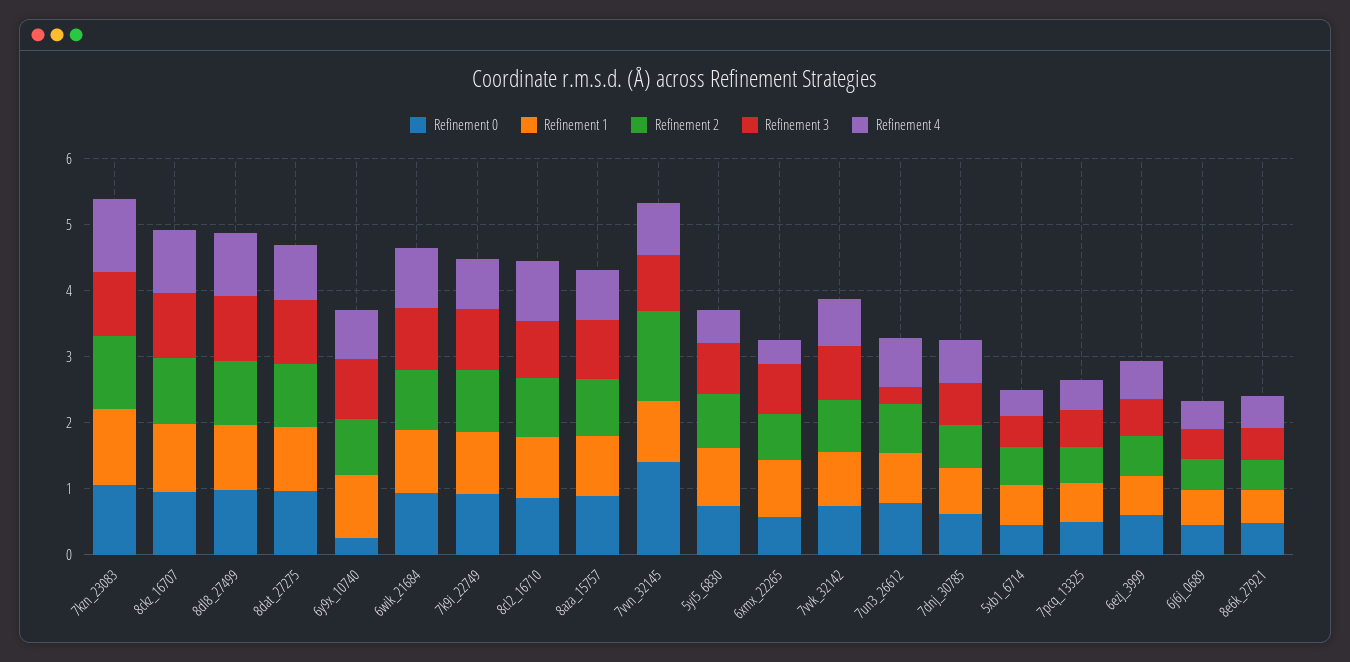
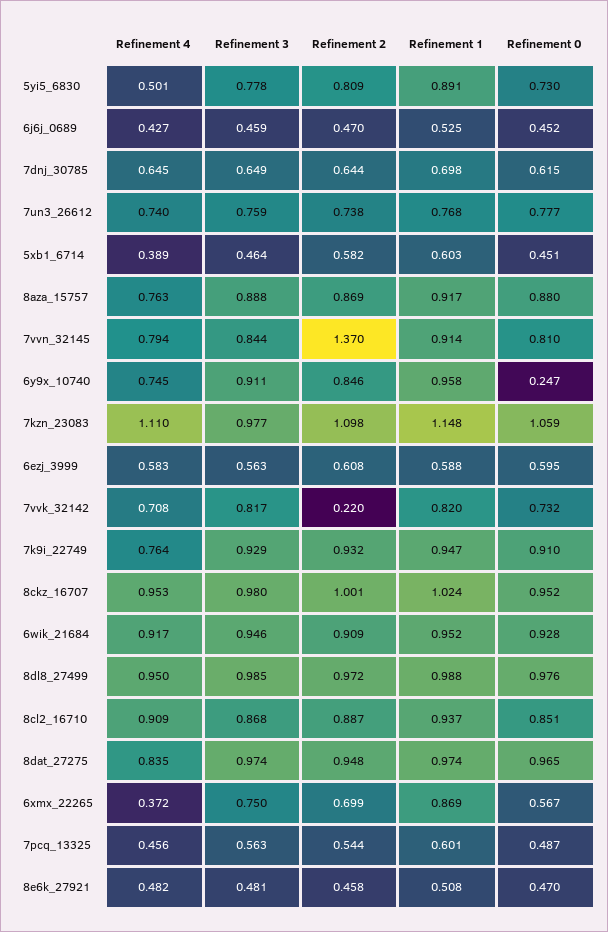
  {
    "Refinement 0": {
      "7kzn_23083": 1.059,
      "8ckz_16707": 0.952,
      "8dl8_27499": 0.976,
      "8dat_27275": 0.965,
      "6y9x_10740": 0.247,
      "6wik_21684": 0.928,
      "7k9i_22749": 0.91,
      "8cl2_16710": 0.851,
      "8aza_15757": 0.88,
-     "7vvn_32145": 1.4,
+     "7vvn_32145": 0.81,
      "5yi5_6830": 0.73,
      "6xmx_22265": 0.567,
      "7vvk_32142": 0.732,
      "7un3_26612": 0.777,
      "7dnj_30785": 0.615,
      "5xb1_6714": 0.451,
      "7pcq_13325": 0.487,
      "6ezj_3999": 0.595,
      "6j6j_0689": 0.452,
      "8e6k_27921": 0.47
    },
    "Refinement 1": {
      "7kzn_23083": 1.148,
      "8ckz_16707": 1.024,
      "8dl8_27499": 0.988,
      "8dat_27275": 0.974,
      "6y9x_10740": 0.958,
      "6wik_21684": 0.952,
      "7k9i_22749": 0.947,
      "8cl2_16710": 0.937,
      "8aza_15757": 0.917,
      "7vvn_32145": 0.914,
      "5yi5_6830": 0.891,
      "6xmx_22265": 0.869,
      "7vvk_32142": 0.82,
      "7un3_26612": 0.768,
      "7dnj_30785": 0.698,
      "5xb1_6714": 0.603,
      "7pcq_13325": 0.601,
      "6ezj_3999": 0.588,
      "6j6j_0689": 0.525,
      "8e6k_27921": 0.508
    },
    "Refinement 2": {
      "7kzn_23083": 1.098,
      "8ckz_16707": 1.001,
      "8dl8_27499": 0.972,
      "8dat_27275": 0.948,
      "6y9x_10740": 0.846,
      "6wik_21684": 0.909,
      "7k9i_22749": 0.932,
      "8cl2_16710": 0.887,
      "8aza_15757": 0.869,
      "7vvn_32145": 1.37,
      "5yi5_6830": 0.809,
      "6xmx_22265": 0.699,
-     "7vvk_32142": 0.8,
+     "7vvk_32142": 0.22,
      "7un3_26612": 0.738,
      "7dnj_30785": 0.644,
      "5xb1_6714": 0.582,
      "7pcq_13325": 0.544,
      "6ezj_3999": 0.608,
      "6j6j_0689": 0.47,
      "8e6k_27921": 0.458
    },
    "Refinement 3": {
      "7kzn_23083": 0.977,
      "8ckz_16707": 0.98,
      "8dl8_27499": 0.985,
      "8dat_27275": 0.974,
      "6y9x_10740": 0.911,
      "6wik_21684": 0.946,
      "7k9i_22749": 0.929,
      "8cl2_16710": 0.868,
      "8aza_15757": 0.888,
      "7vvn_32145": 0.844,
      "5yi5_6830": 0.778,
      "6xmx_22265": 0.75,
      "7vvk_32142": 0.817,
-     "7un3_26612": 0.2,
+     "7un3_26612": 0.759,
      "7dnj_30785": 0.649,
      "5xb1_6714": 0.464,
      "7pcq_13325": 0.563,
      "6ezj_3999": 0.563,
      "6j6j_0689": 0.459,
      "8e6k_27921": 0.481
    },
    "Refinement 4": {
      "7kzn_23083": 1.11,
      "8ckz_16707": 0.953,
      "8dl8_27499": 0.95,
      "8dat_27275": 0.835,
      "6y9x_10740": 0.745,
      "6wik_21684": 0.917,
      "7k9i_22749": 0.764,
      "8cl2_16710": 0.909,
      "8aza_15757": 0.763,
      "7vvn_32145": 0.794,
      "5yi5_6830": 0.501,
      "6xmx_22265": 0.372,
      "7vvk_32142": 0.708,
      "7un3_26612": 0.74,
      "7dnj_30785": 0.645,
      "5xb1_6714": 0.389,
      "7pcq_13325": 0.456,
      "6ezj_3999": 0.583,
      "6j6j_0689": 0.427,
      "8e6k_27921": 0.482
    }
  }

